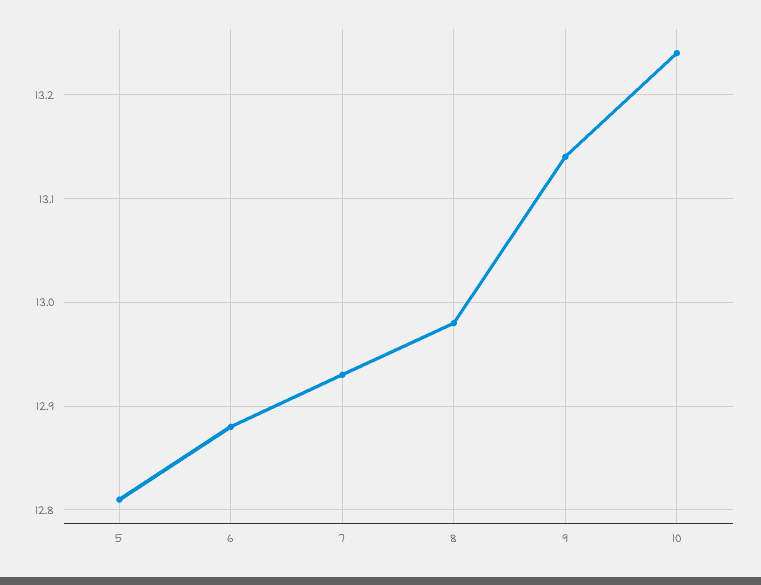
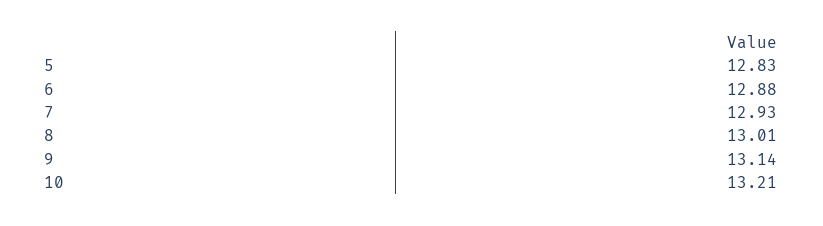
  {
-   "5": 12.81,
+   "5": 12.83,
    "6": 12.88,
    "7": 12.93,
-   "8": 12.98,
+   "8": 13.01,
    "9": 13.14,
-   "10": 13.24
+   "10": 13.21
  }

